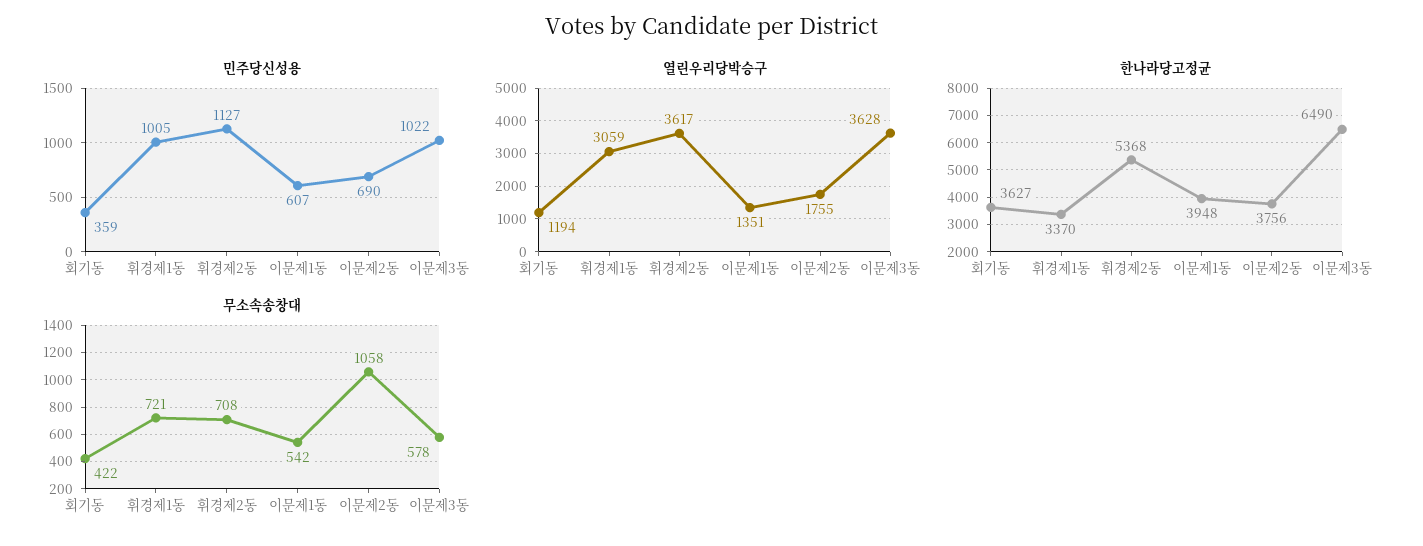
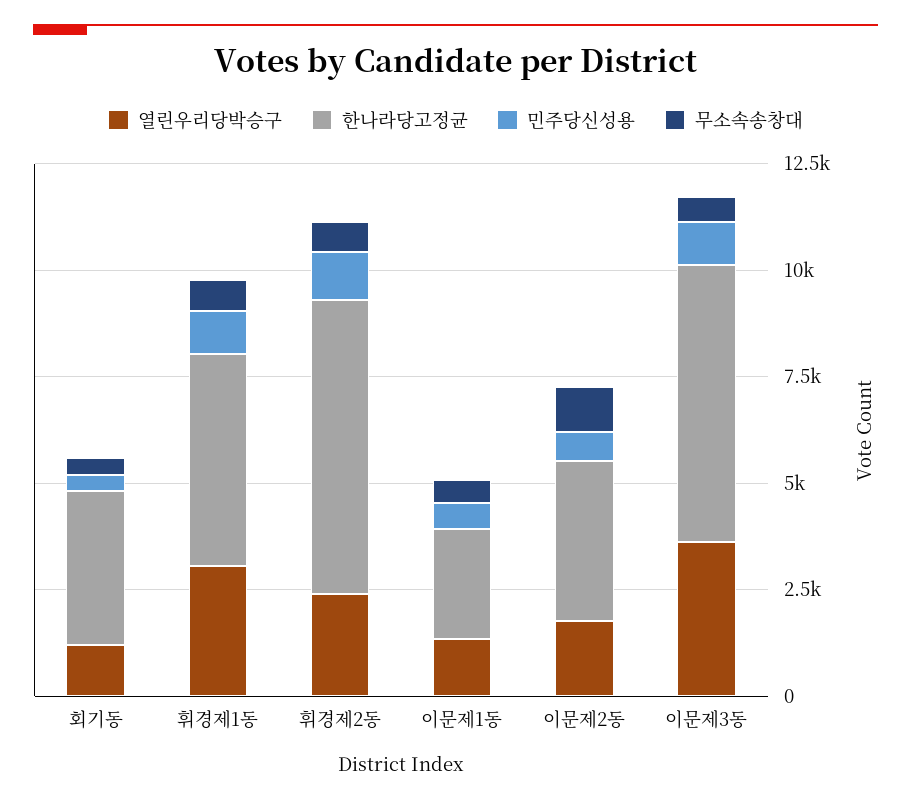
  {
    "민주당신성용": {
      "회기동": 359,
      "휘경제1동": 1005,
      "휘경제2동": 1127,
      "이문제1동": 607,
      "이문제2동": 690,
      "이문제3동": 1022
    },
    "열린우리당박승구": {
      "회기동": 1194,
      "휘경제1동": 3059,
-     "휘경제2동": 3617,
+     "휘경제2동": 2500,
      "이문제1동": 1351,
      "이문제2동": 1755,
      "이문제3동": 3628
    },
    "한나라당고정균": {
      "회기동": 3627,
-     "휘경제1동": 3370,
+     "휘경제1동": 5000,
-     "휘경제2동": 5368,
+     "휘경제2동": 7000,
-     "이문제1동": 3948,
+     "이문제1동": 2500,
      "이문제2동": 3756,
      "이문제3동": 6490
    },
    "무소속송창대": {
      "회기동": 422,
      "휘경제1동": 721,
      "휘경제2동": 708,
      "이문제1동": 542,
      "이문제2동": 1058,
      "이문제3동": 578
    }
  }

